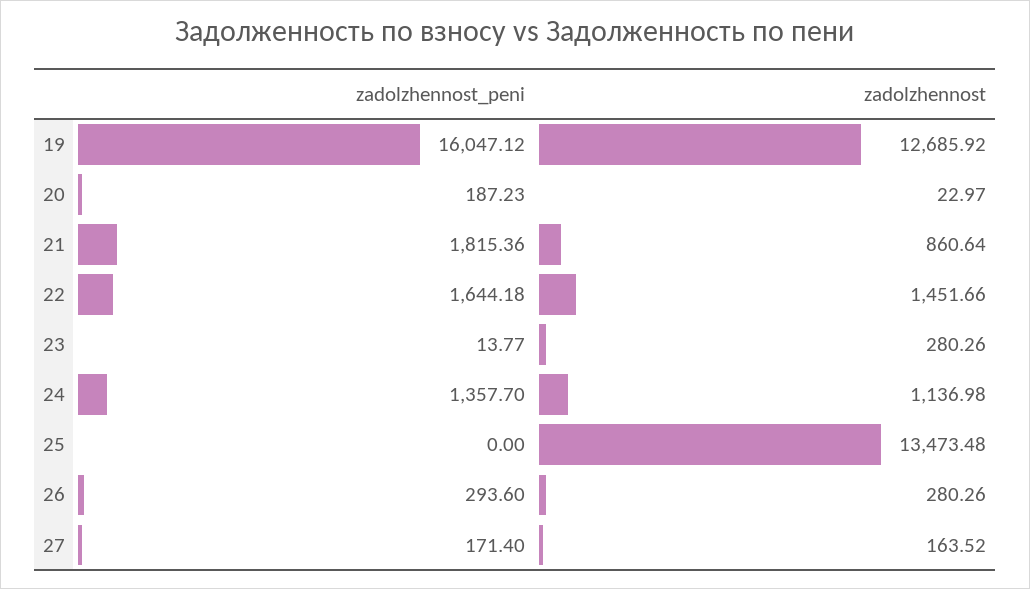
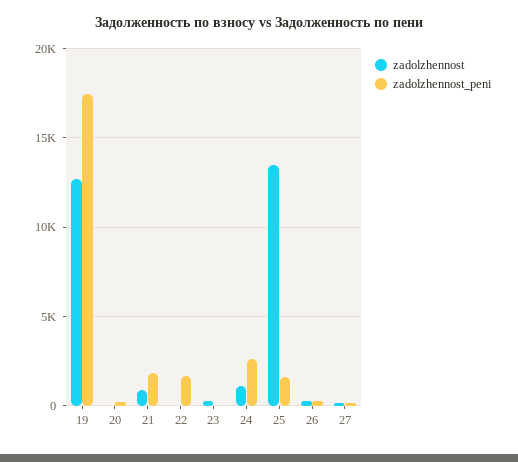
  {
    "zadolzhennost_peni": {
-     "19": 16047.12,
+     "19": 17500,
      "20": 187.23,
      "21": 1815.36,
      "22": 1644.18,
      "23": 13.77,
-     "24": 1357.7,
+     "24": 2500,
-     "25": 0,
+     "25": 1500,
      "26": 293.6,
      "27": 171.4
    },
    "zadolzhennost": {
      "19": 12685.92,
      "20": 22.97,
      "21": 860.64,
-     "22": 1451.66,
+     "22": 0,
      "23": 280.26,
      "24": 1136.98,
      "25": 13473.48,
      "26": 280.26,
      "27": 163.52
    }
  }

